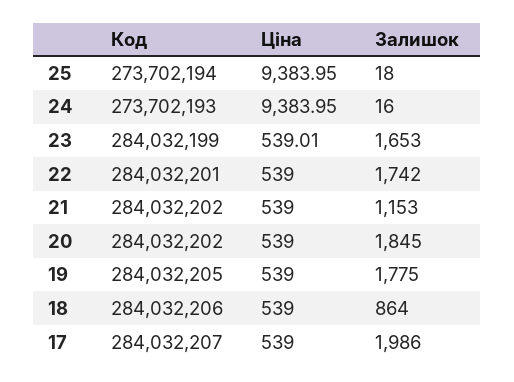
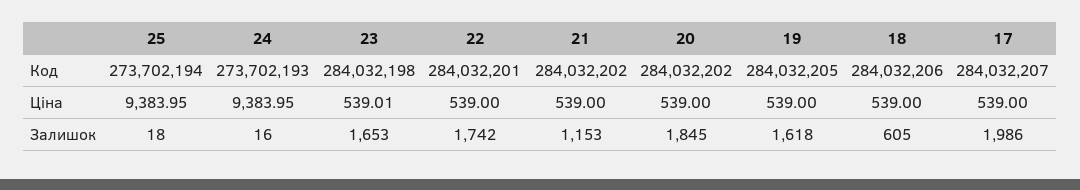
  {
    "Код": {
      "25": 273702194,
      "24": 273702193,
-     "23": 284032199,
+     "23": 284032198,
      "22": 284032201,
      "21": 284032202,
      "20": 284032202,
      "19": 284032205,
      "18": 284032206,
      "17": 284032207
    },
    "Ціна": {
      "25": 9383.95,
      "24": 9383.95,
      "23": 539.01,
      "22": 539,
      "21": 539,
      "20": 539,
      "19": 539,
      "18": 539,
      "17": 539
    },
    "Залишок": {
      "25": 18,
      "24": 16,
      "23": 1653,
      "22": 1742,
      "21": 1153,
      "20": 1845,
-     "19": 1775,
+     "19": 1618,
-     "18": 864,
+     "18": 605,
      "17": 1986
    }
  }

